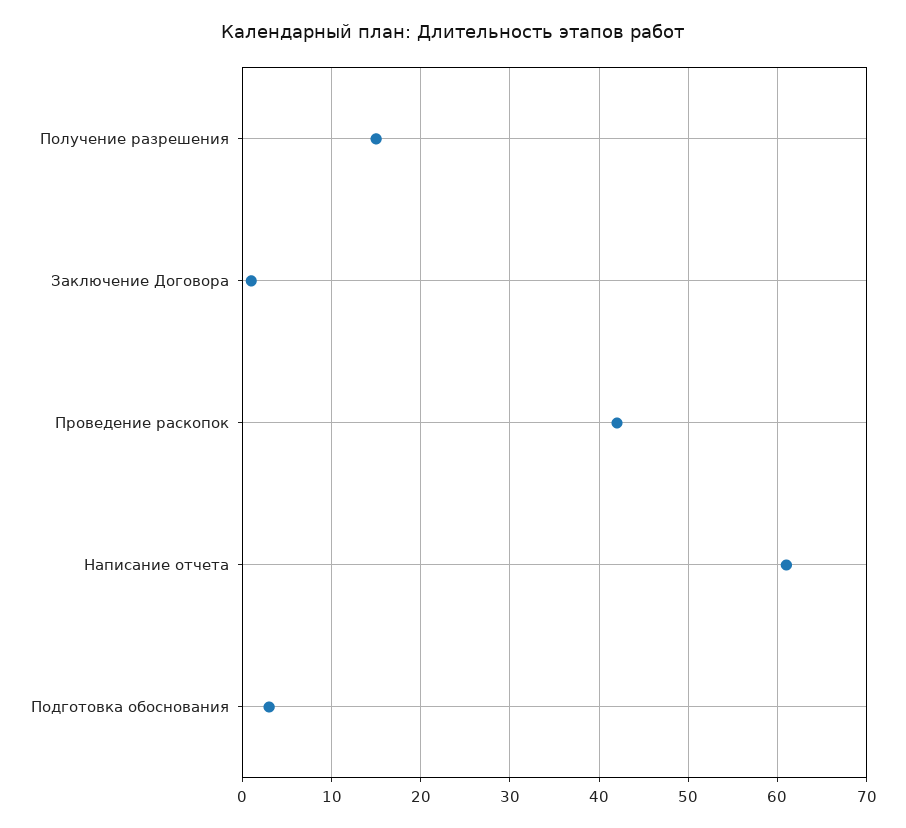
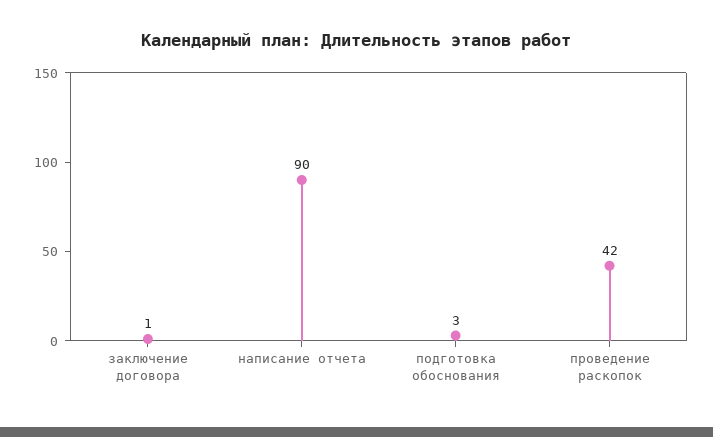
  {
-   "Получение разрешения": 15,
    "Заключение Договора": 1,
    "Проведение раскопок": 42,
-   "Написание отчета": 61,
+   "Написание отчета": 90,
    "Подготовка обоснования": 3
  }

